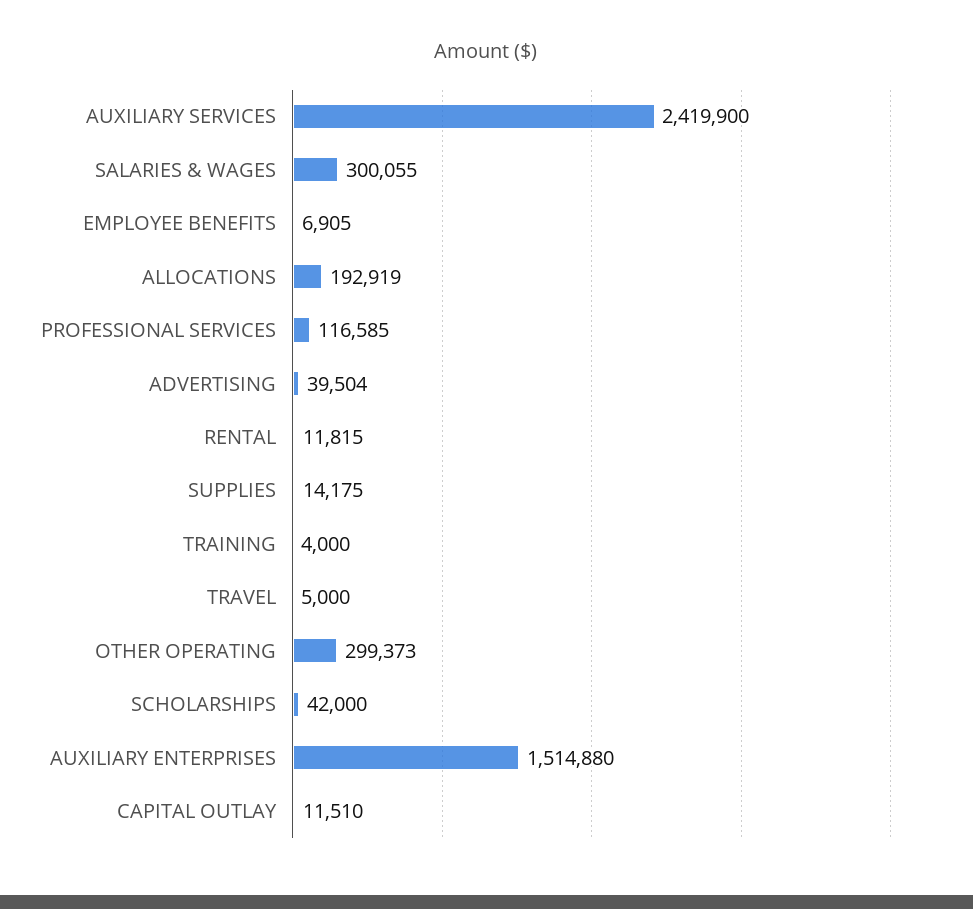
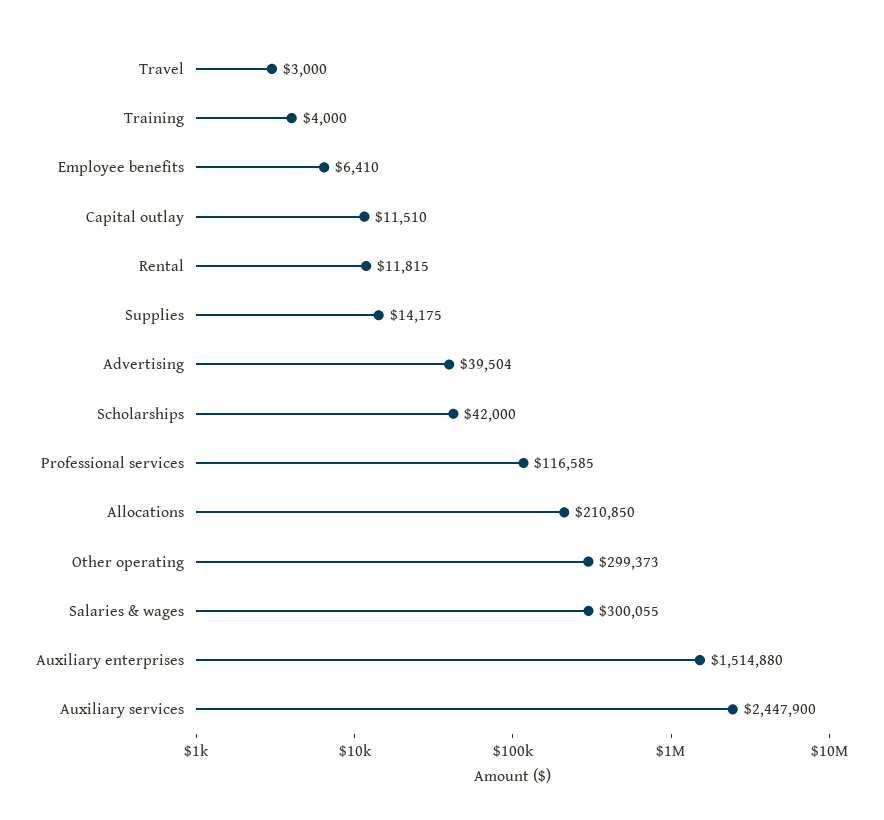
  {
-   "AUXILIARY SERVICES": 2419900,
+   "AUXILIARY SERVICES": 2447900,
    "SALARIES & WAGES": 300055,
-   "EMPLOYEE BENEFITS": 6905,
+   "EMPLOYEE BENEFITS": 6410,
-   "ALLOCATIONS": 192919,
+   "ALLOCATIONS": 210850,
    "PROFESSIONAL SERVICES": 116585,
    "ADVERTISING": 39504,
    "RENTAL": 11815,
    "SUPPLIES": 14175,
    "TRAINING": 4000,
-   "TRAVEL": 5000,
+   "TRAVEL": 3000,
    "OTHER OPERATING": 299373,
    "SCHOLARSHIPS": 42000,
    "AUXILIARY ENTERPRISES": 1514880,
    "CAPITAL OUTLAY": 11510
  }

